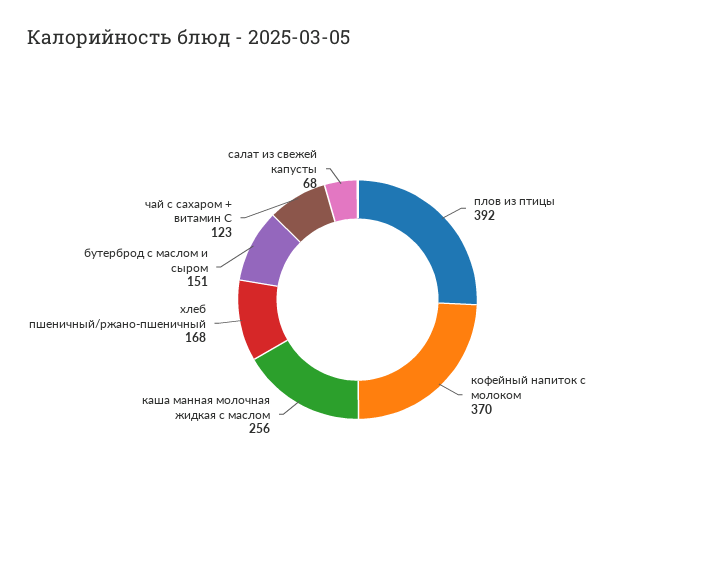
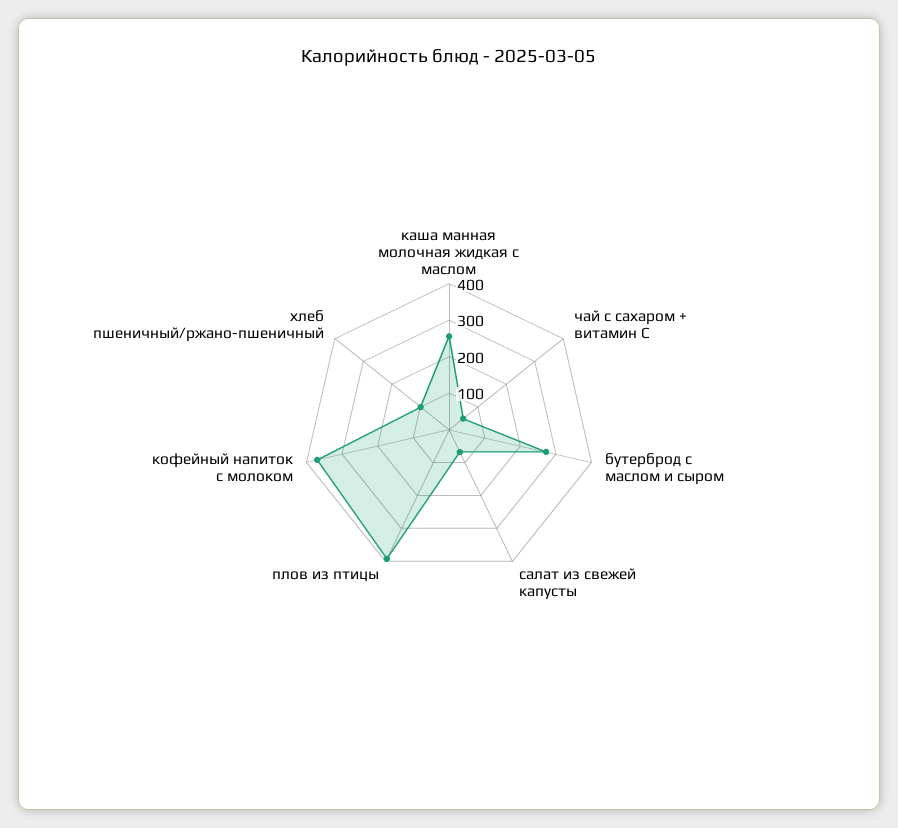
  {
    "плов из птицы": 392,
    "кофейный напиток с молоком": 370,
    "каша манная молочная жидкая с маслом": 256,
-   "хлеб пшеничный/ржано-пшеничный": 168,
+   "хлеб пшеничный/ржано-пшеничный": 100,
-   "бутерброд с маслом и сыром": 151,
+   "бутерброд с маслом и сыром": 275,
-   "чай с сахаром + витамин С": 123,
+   "чай с сахаром + витамин С": 50,
    "салат из свежей капусты": 68
  }

